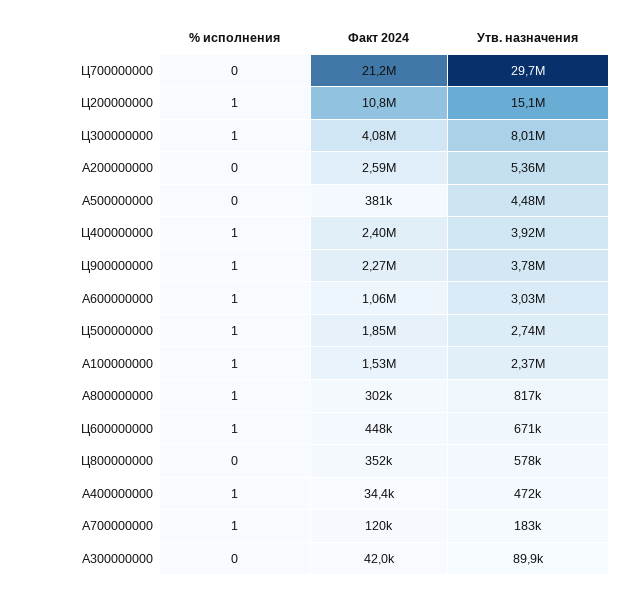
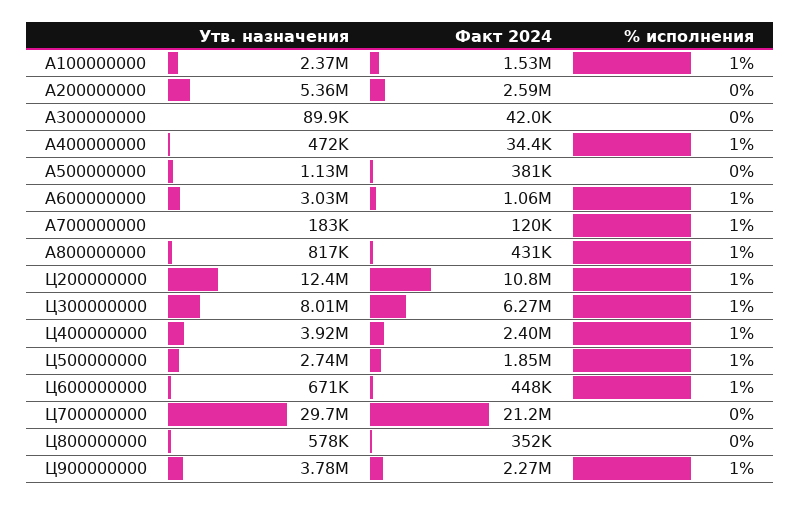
  {
    "% исполнения": {
      "Ц700000000": 0,
      "Ц200000000": 1,
      "Ц300000000": 1,
      "А200000000": 0,
      "А500000000": 0,
      "Ц400000000": 1,
      "Ц900000000": 1,
      "А600000000": 1,
      "Ц500000000": 1,
      "А100000000": 1,
      "A800000000": 1,
      "Ц600000000": 1,
      "Ц800000000": 0,
      "А400000000": 1,
      "А700000000": 1,
      "А300000000": 0
    },
    "Факт 2024": {
      "Ц700000000": 21200000,
      "Ц200000000": 10800000,
-     "Ц300000000": 4080000,
+     "Ц300000000": 6270000,
      "А200000000": 2590000,
      "А500000000": 381000,
      "Ц400000000": 2400000,
      "Ц900000000": 2270000,
      "А600000000": 1060000,
      "Ц500000000": 1850000,
      "А100000000": 1530000,
-     "A800000000": 302000,
+     "A800000000": 431000,
      "Ц600000000": 448000,
      "Ц800000000": 352000,
      "А400000000": 34400,
      "А700000000": 120000,
      "А300000000": 42000
    },
    "Утв. назначения": {
      "Ц700000000": 29700000,
-     "Ц200000000": 15100000,
+     "Ц200000000": 12400000,
      "Ц300000000": 8010000,
      "А200000000": 5360000,
-     "А500000000": 4480000,
+     "А500000000": 1130000,
      "Ц400000000": 3920000,
      "Ц900000000": 3780000,
      "А600000000": 3030000,
      "Ц500000000": 2740000,
      "А100000000": 2370000,
      "A800000000": 817000,
      "Ц600000000": 671000,
      "Ц800000000": 578000,
      "А400000000": 472000,
      "А700000000": 183000,
      "А300000000": 89900
    }
  }

